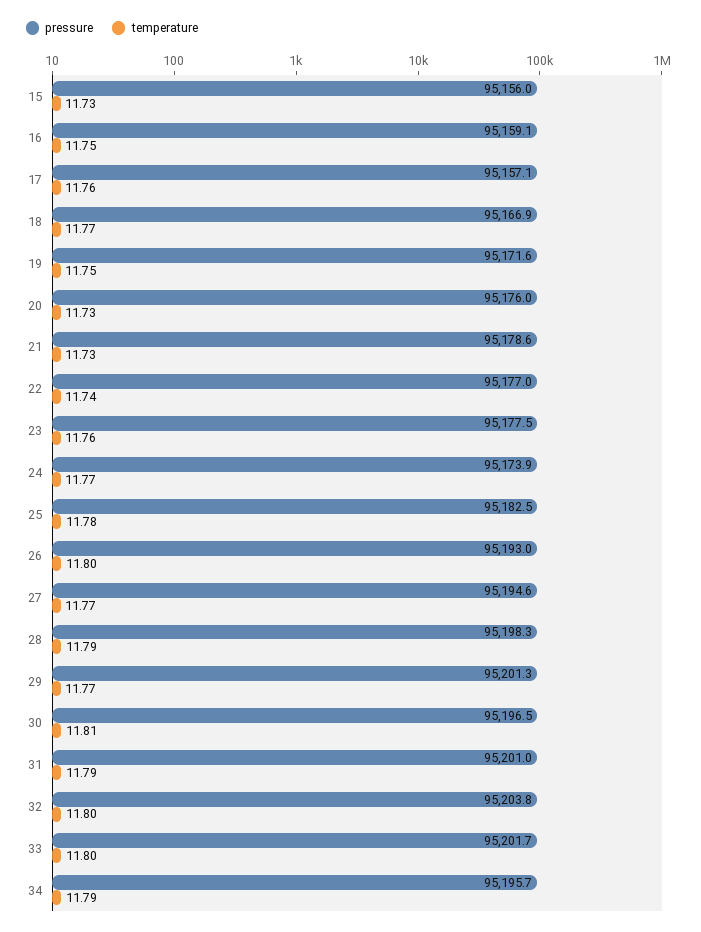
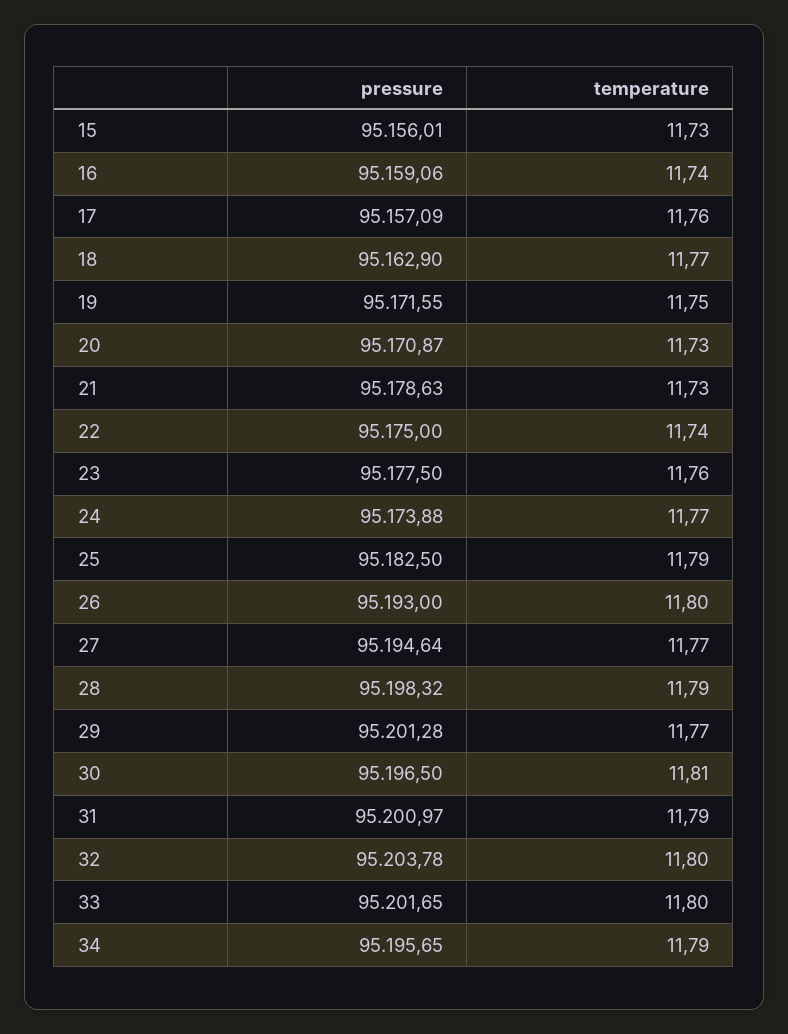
  {
    "pressure": {
      "15": 95156.01,
      "16": 95159.06,
      "17": 95157.09,
-     "18": 95166.9,
+     "18": 95162.9,
      "19": 95171.55,
-     "20": 95176,
+     "20": 95170.87,
      "21": 95178.63,
-     "22": 95177,
+     "22": 95175,
      "23": 95177.5,
      "24": 95173.88,
      "25": 95182.5,
      "26": 95193,
      "27": 95194.64,
      "28": 95198.32,
      "29": 95201.28,
      "30": 95196.5,
      "31": 95200.97,
      "32": 95203.78,
      "33": 95201.65,
      "34": 95195.65
    },
    "temperature": {
      "15": 11.73,
-     "16": 11.75,
+     "16": 11.74,
      "17": 11.76,
      "18": 11.77,
      "19": 11.75,
      "20": 11.73,
      "21": 11.73,
      "22": 11.74,
      "23": 11.76,
      "24": 11.77,
-     "25": 11.78,
+     "25": 11.79,
      "26": 11.8,
      "27": 11.77,
      "28": 11.79,
      "29": 11.77,
      "30": 11.81,
      "31": 11.79,
      "32": 11.8,
      "33": 11.8,
      "34": 11.79
    }
  }

